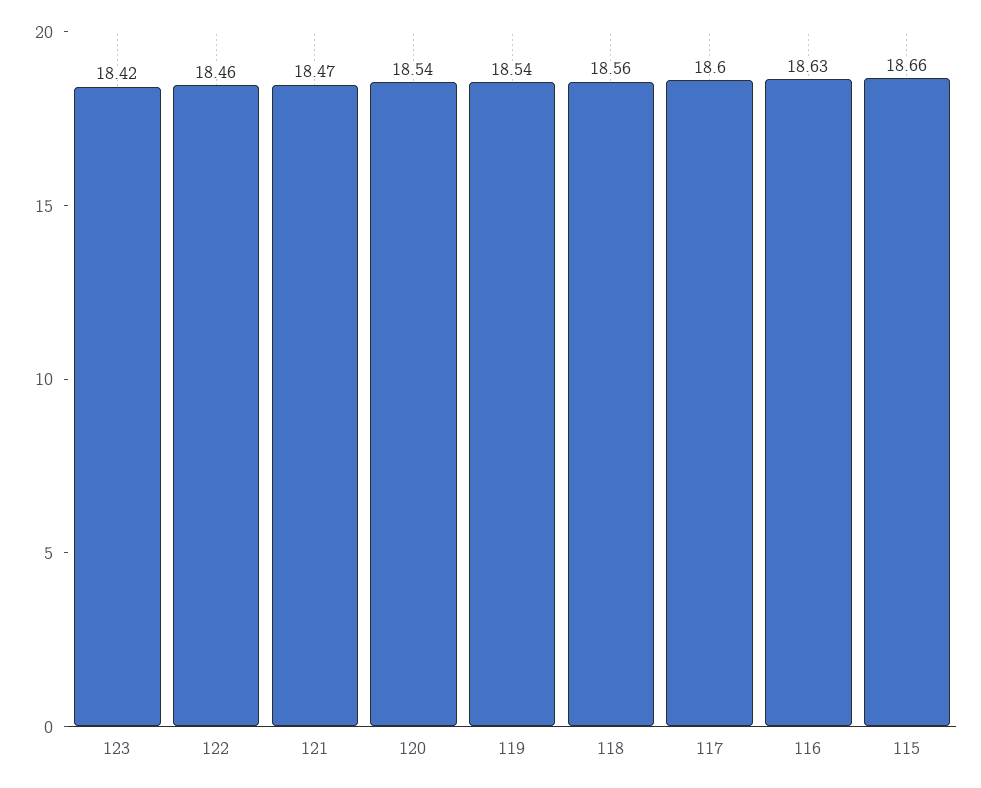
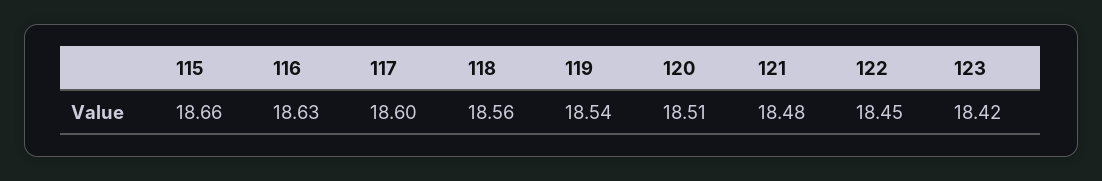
  {
    "123": 18.42,
-   "122": 18.46,
+   "122": 18.45,
-   "121": 18.47,
+   "121": 18.48,
-   "120": 18.54,
+   "120": 18.51,
    "119": 18.54,
    "118": 18.56,
    "117": 18.6,
    "116": 18.63,
    "115": 18.66
  }

